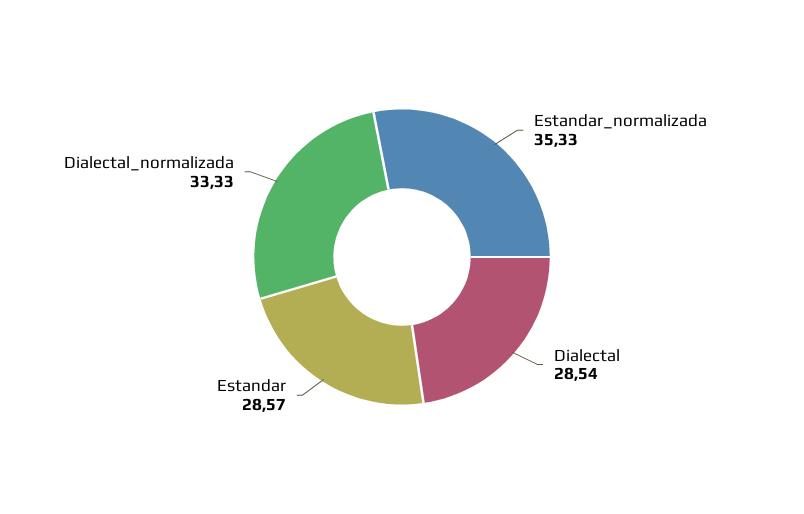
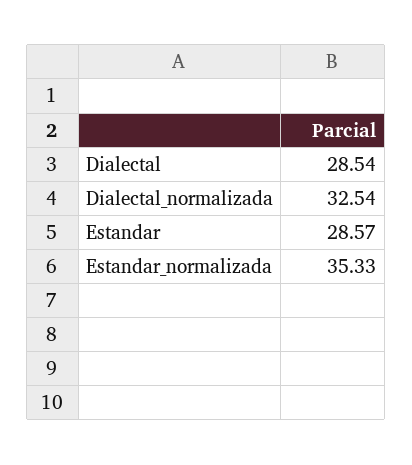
  {
    "Estandar_normalizada": 35.33,
    "Dialectal": 28.54,
    "Estandar": 28.57,
-   "Dialectal_normalizada": 33.33
+   "Dialectal_normalizada": 32.54
  }

